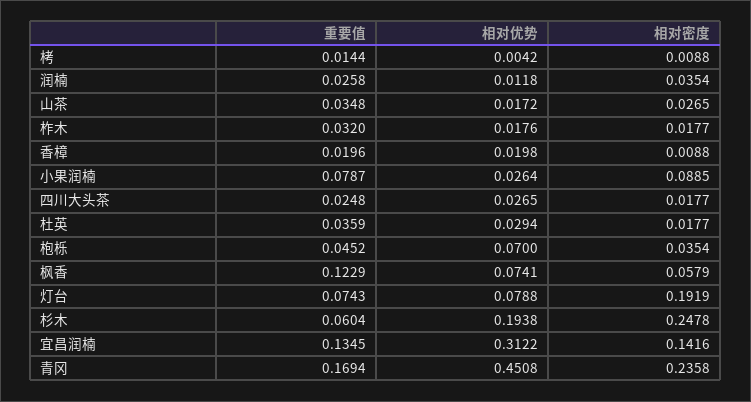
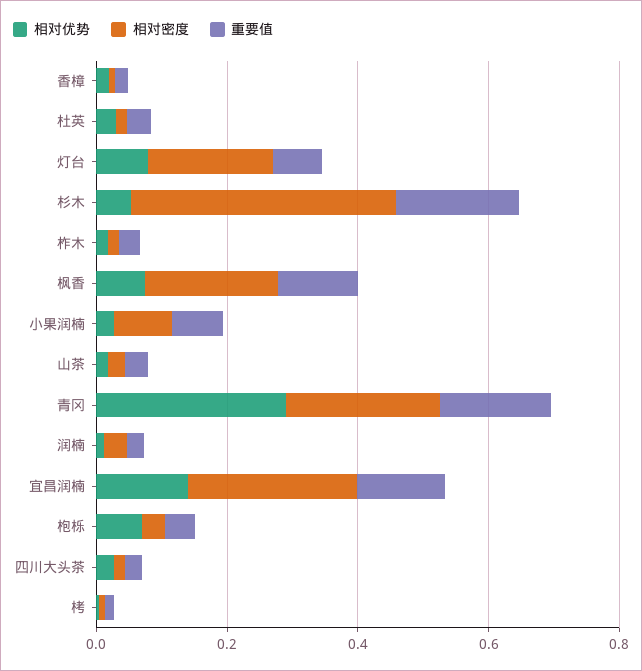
  {
    "重要值": {
      "栲": 0.0144,
      "润楠": 0.0258,
      "山茶": 0.0348,
      "柞木": 0.032,
      "香樟": 0.0196,
      "小果润楠": 0.0787,
      "四川大头茶": 0.0248,
      "杜英": 0.0359,
      "枹栎": 0.0452,
      "枫香": 0.1229,
      "灯台": 0.0743,
-     "杉木": 0.0604,
+     "杉木": 0.2,
      "宜昌润楠": 0.1345,
      "青冈": 0.1694
    },
    "相对优势": {
      "栲": 0.0042,
      "润楠": 0.0118,
      "山茶": 0.0172,
      "柞木": 0.0176,
      "香樟": 0.0198,
      "小果润楠": 0.0264,
      "四川大头茶": 0.0265,
      "杜英": 0.0294,
      "枹栎": 0.07,
      "枫香": 0.0741,
      "灯台": 0.0788,
-     "杉木": 0.1938,
+     "杉木": 0.05,
-     "宜昌润楠": 0.3122,
+     "宜昌润楠": 0.15,
-     "青冈": 0.4508
+     "青冈": 0.3
    },
    "相对密度": {
      "栲": 0.0088,
      "润楠": 0.0354,
      "山茶": 0.0265,
      "柞木": 0.0177,
      "香樟": 0.0088,
      "小果润楠": 0.0885,
      "四川大头茶": 0.0177,
      "杜英": 0.0177,
      "枹栎": 0.0354,
-     "枫香": 0.0579,
+     "枫香": 0.2,
      "灯台": 0.1919,
-     "杉木": 0.2478,
+     "杉木": 0.4,
-     "宜昌润楠": 0.1416,
+     "宜昌润楠": 0.25,
      "青冈": 0.2358
    }
  }

